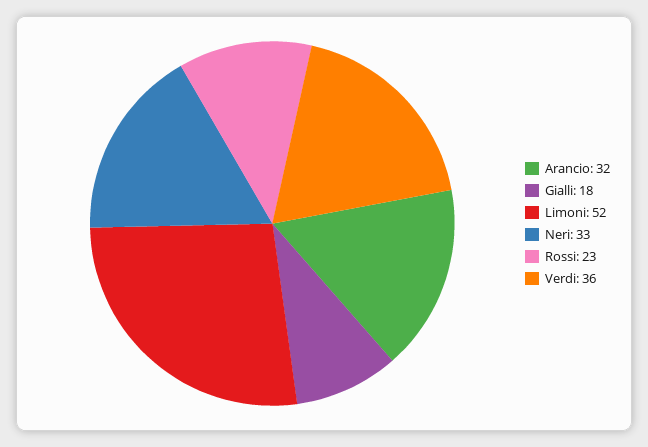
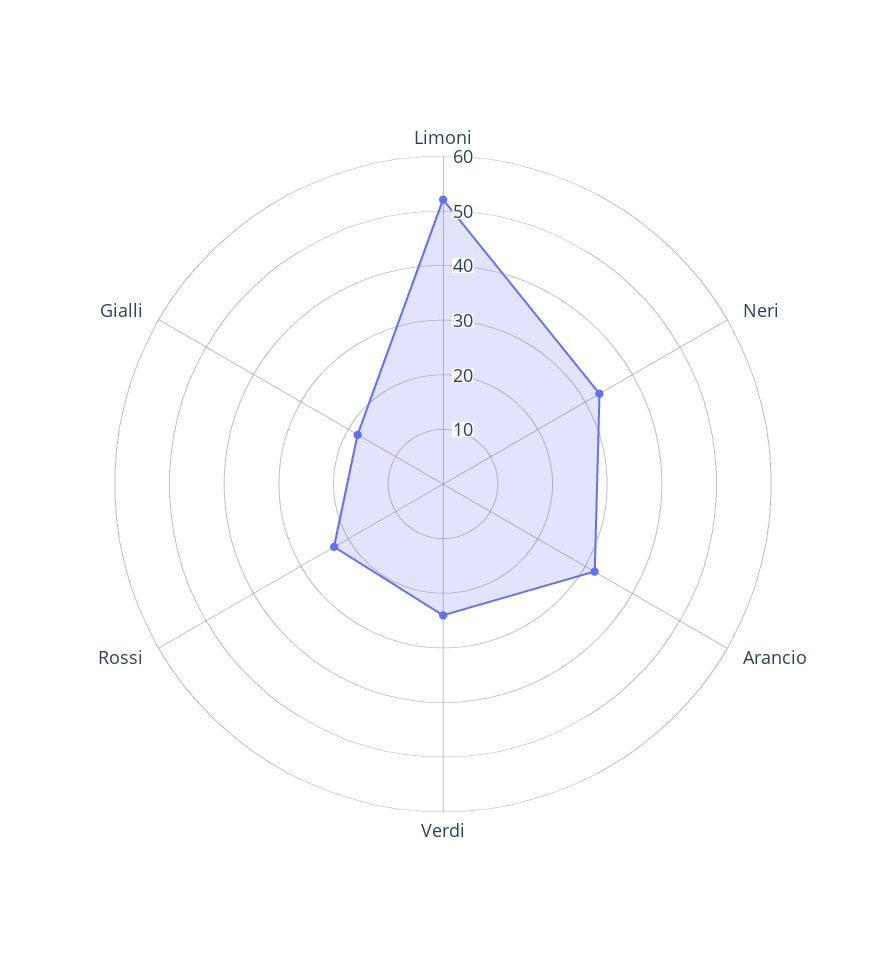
  {
    "Arancio": 32,
    "Gialli": 18,
    "Limoni": 52,
    "Neri": 33,
    "Rossi": 23,
-   "Verdi": 36
+   "Verdi": 25
  }

